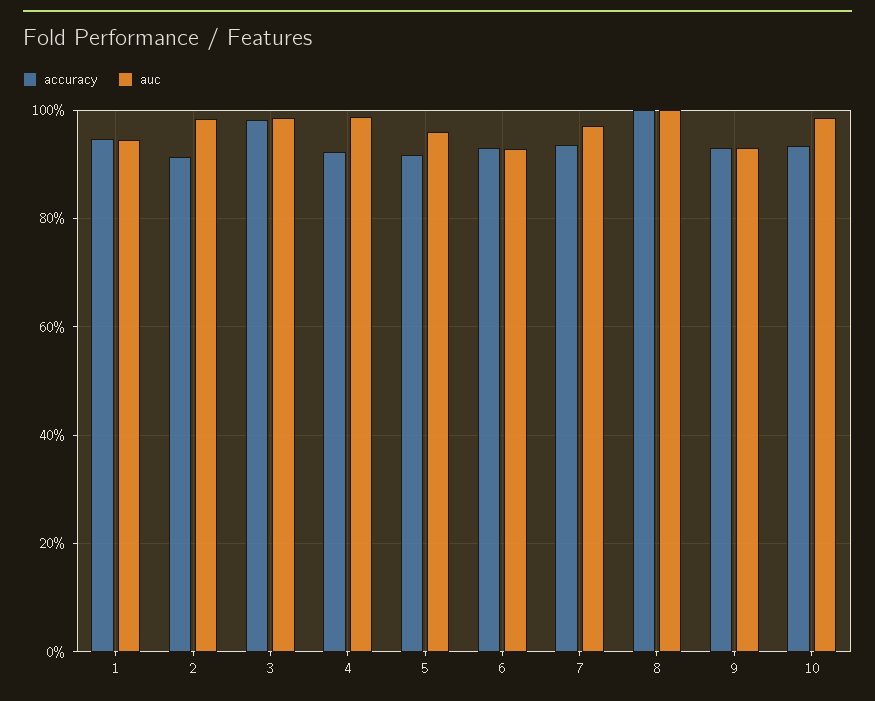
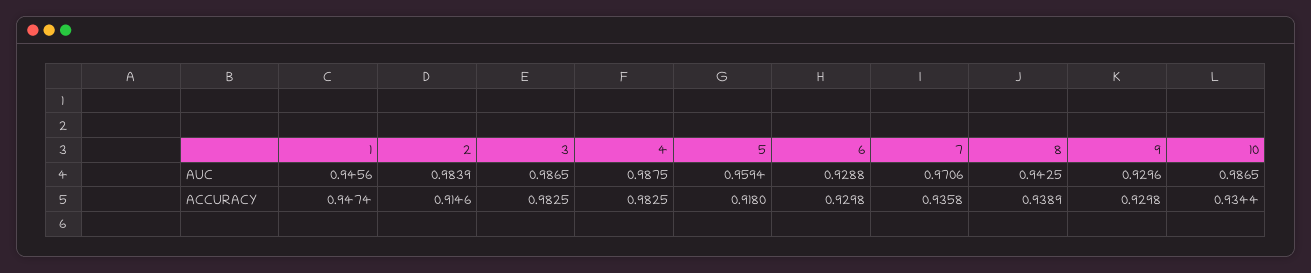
  {
    "accuracy": {
      "1": 0.9474,
      "2": 0.9146,
      "3": 0.9825,
-     "4": 0.92,
+     "4": 0.9825,
      "5": 0.918,
      "6": 0.9298,
      "7": 0.9358,
-     "8": 1,
+     "8": 0.9389,
      "9": 0.9298,
      "10": 0.9344
    },
    "auc": {
      "1": 0.9456,
      "2": 0.9839,
      "3": 0.9865,
      "4": 0.9875,
      "5": 0.9594,
      "6": 0.9288,
      "7": 0.9706,
-     "8": 1,
+     "8": 0.9425,
      "9": 0.9296,
      "10": 0.9865
    }
  }

